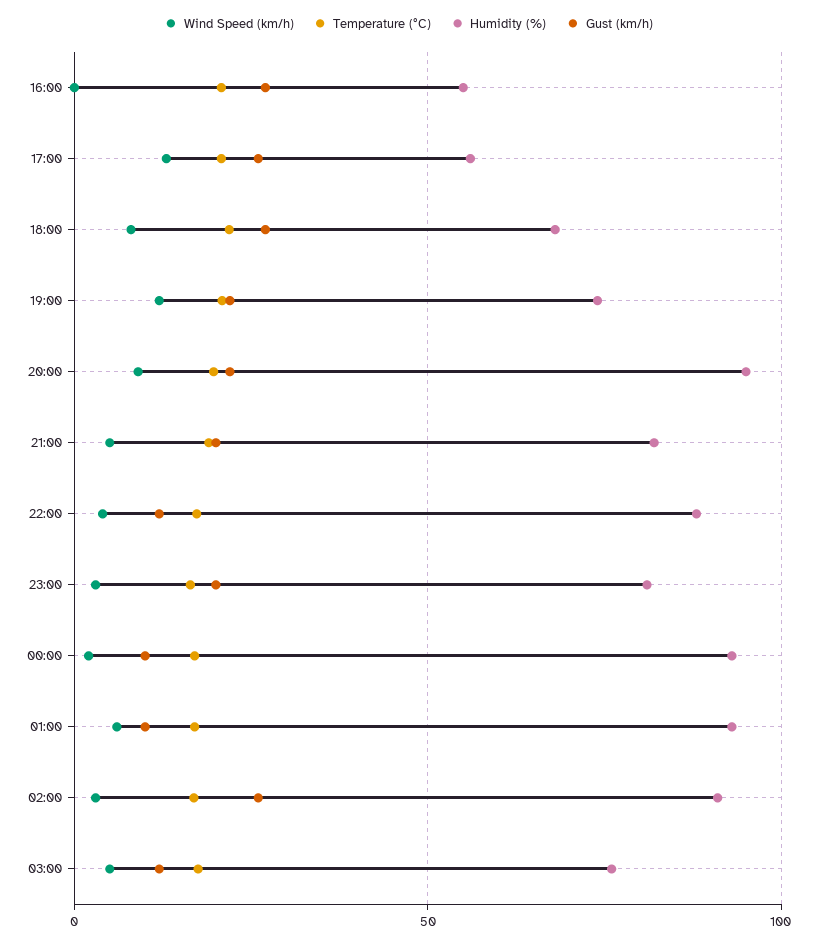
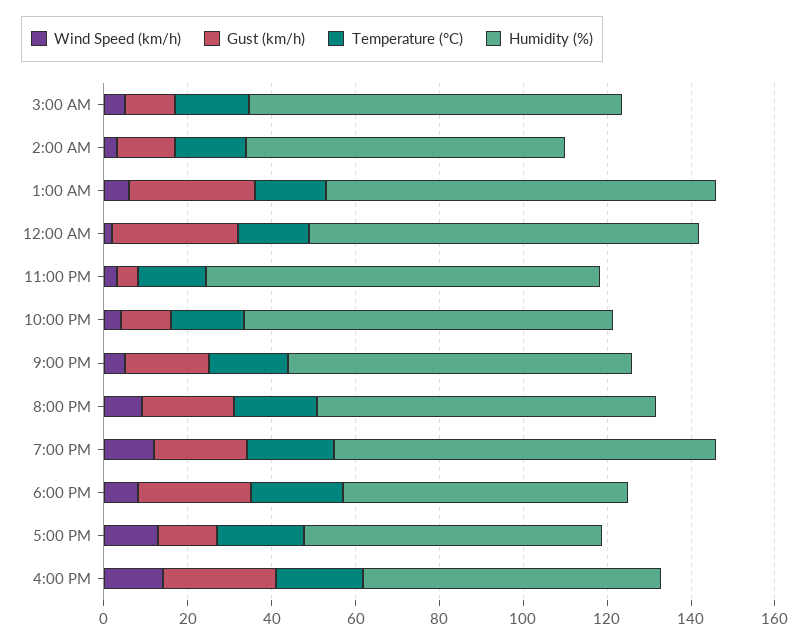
  {
    "Wind Speed (km/h)": {
-     "16:00": 0,
+     "16:00": 15,
      "17:00": 15,
      "18:00": 10,
      "19:00": 10,
      "20:00": 10,
      "21:00": 5,
      "22:00": 5,
      "23:00": 5,
      "00:00": 0,
      "01:00": 5,
      "02:00": 5,
      "03:00": 5
    },
    "Temperature (°C)": {
      "16:00": 20,
      "17:00": 20,
      "18:00": 20,
      "19:00": 20,
      "20:00": 20,
      "21:00": 20,
      "22:00": 15,
      "23:00": 15,
      "00:00": 15,
      "01:00": 15,
      "02:00": 15,
      "03:00": 20
    },
    "Humidity (%)": {
-     "16:00": 55,
+     "16:00": 70,
-     "17:00": 55,
+     "17:00": 70,
      "18:00": 70,
-     "19:00": 75,
+     "19:00": 90,
-     "20:00": 95,
+     "20:00": 80,
      "21:00": 80,
      "22:00": 90,
-     "23:00": 80,
+     "23:00": 95,
      "00:00": 95,
      "01:00": 95,
-     "02:00": 90,
+     "02:00": 75,
-     "03:00": 75
+     "03:00": 90
    },
    "Gust (km/h)": {
      "16:00": 25,
-     "17:00": 25,
+     "17:00": 15,
      "18:00": 25,
      "19:00": 20,
      "20:00": 20,
      "21:00": 20,
      "22:00": 10,
-     "23:00": 20,
+     "23:00": 5,
-     "00:00": 10,
+     "00:00": 30,
-     "01:00": 10,
+     "01:00": 30,
-     "02:00": 25,
+     "02:00": 15,
      "03:00": 10
    }
  }

